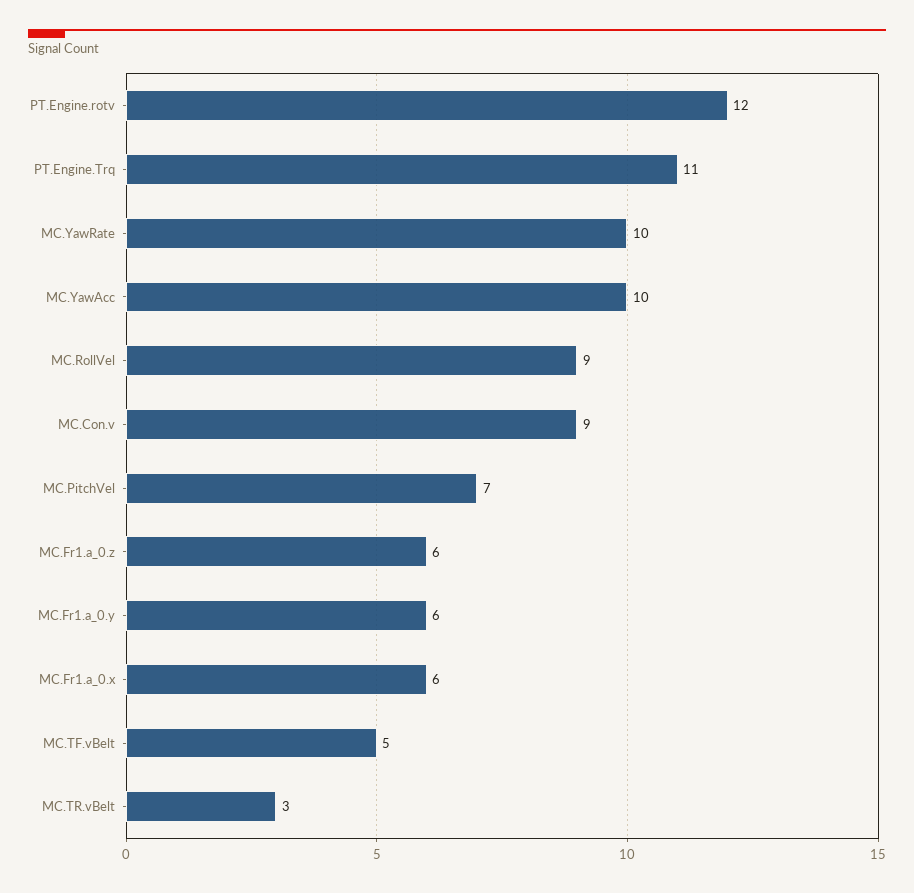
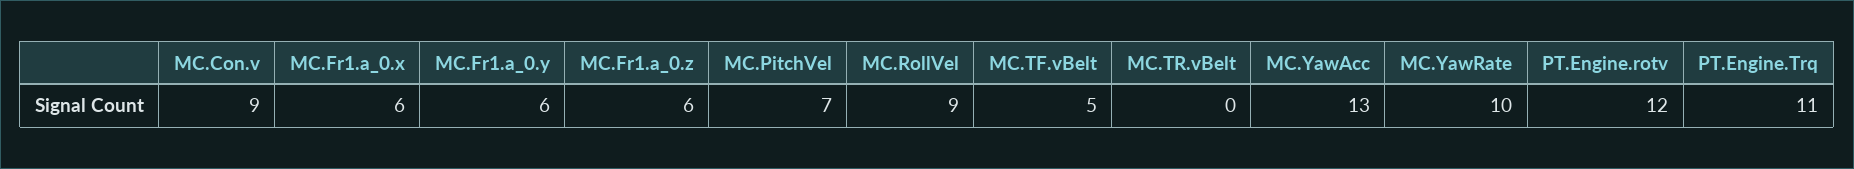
  {
    "PT.Engine.rotv": 12,
    "PT.Engine.Trq": 11,
    "MC.YawRate": 10,
-   "MC.YawAcc": 10,
+   "MC.YawAcc": 13,
    "MC.RollVel": 9,
    "MC.Con.v": 9,
    "MC.PitchVel": 7,
    "MC.Fr1.a_0.z": 6,
    "MC.Fr1.a_0.y": 6,
    "MC.Fr1.a_0.x": 6,
    "MC.TF.vBelt": 5,
-   "MC.TR.vBelt": 3
+   "MC.TR.vBelt": 0
  }

